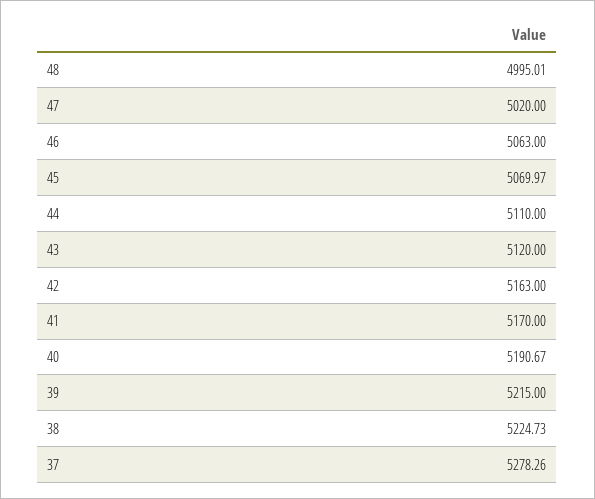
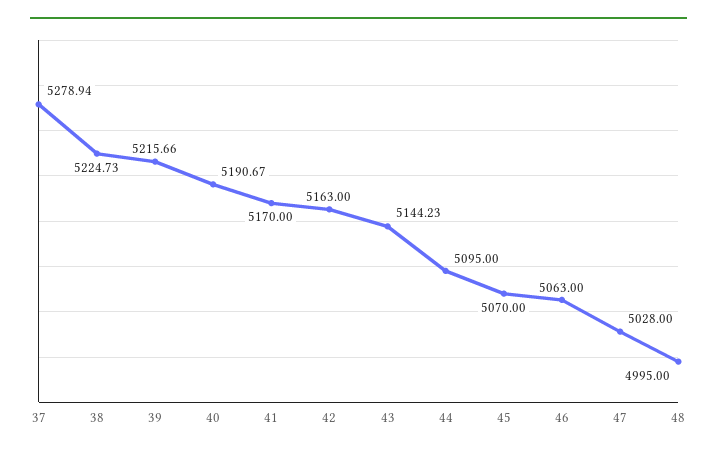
  {
-   "48": 4995.01,
+   "48": 4995,
-   "47": 5020,
+   "47": 5028,
    "46": 5063,
-   "45": 5069.97,
+   "45": 5070,
-   "44": 5110,
+   "44": 5095,
-   "43": 5120,
+   "43": 5144.23,
    "42": 5163,
    "41": 5170,
    "40": 5190.67,
-   "39": 5215,
+   "39": 5215.66,
    "38": 5224.73,
-   "37": 5278.26
+   "37": 5278.94
  }

